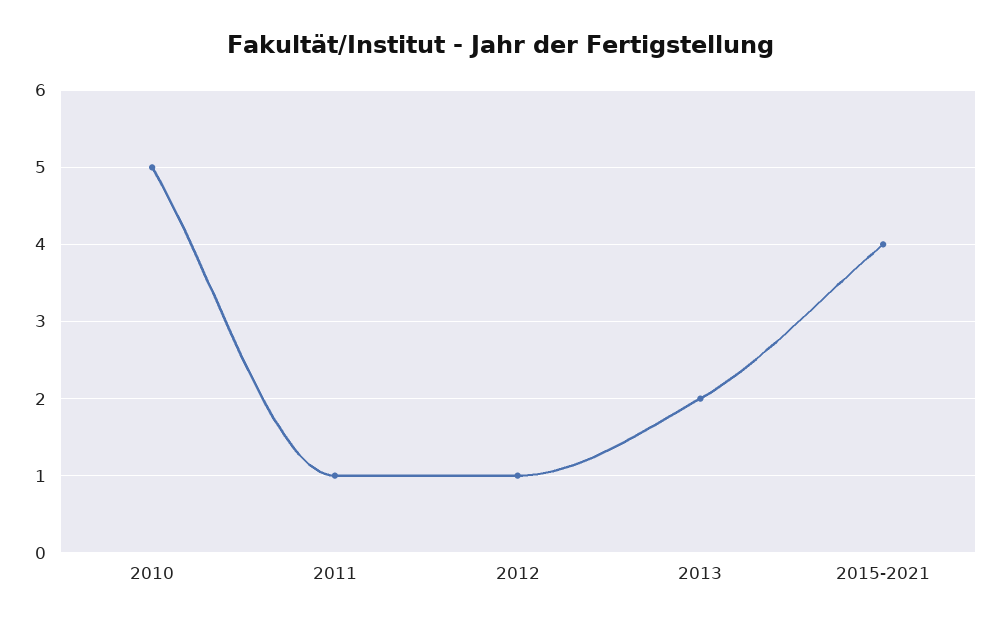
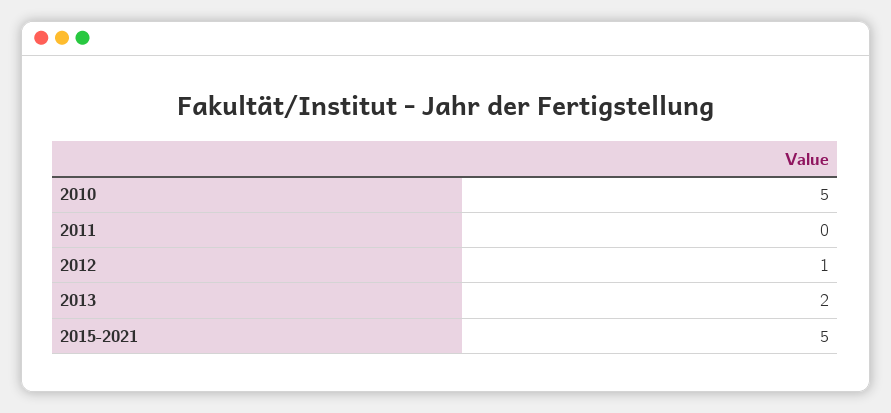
  {
    "2010": 5,
-   "2011": 1,
+   "2011": 0,
    "2012": 1,
    "2013": 2,
-   "2015-2021": 4
+   "2015-2021": 5
  }

